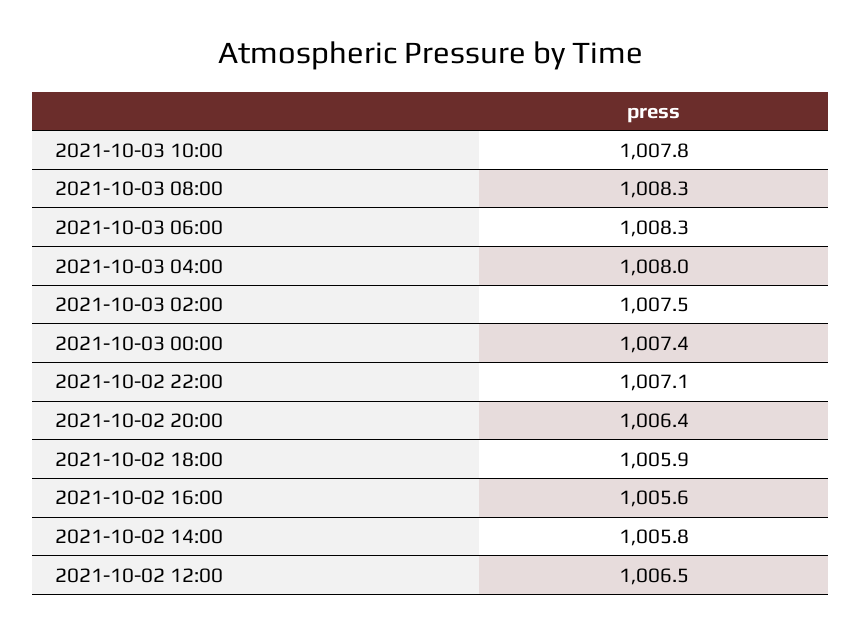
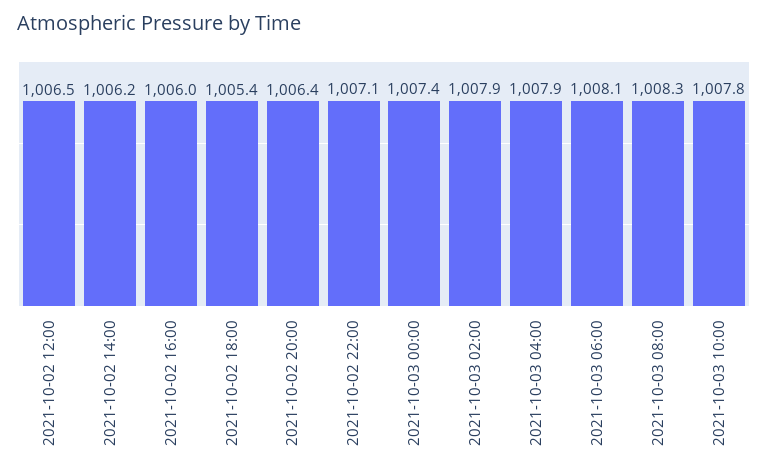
  {
    "2021-10-03 10:00": 1007.8,
    "2021-10-03 08:00": 1008.3,
-   "2021-10-03 06:00": 1008.3,
+   "2021-10-03 06:00": 1008.1,
-   "2021-10-03 04:00": 1008,
+   "2021-10-03 04:00": 1007.9,
-   "2021-10-03 02:00": 1007.5,
+   "2021-10-03 02:00": 1007.9,
    "2021-10-03 00:00": 1007.4,
    "2021-10-02 22:00": 1007.1,
    "2021-10-02 20:00": 1006.4,
-   "2021-10-02 18:00": 1005.9,
+   "2021-10-02 18:00": 1005.4,
-   "2021-10-02 16:00": 1005.6,
+   "2021-10-02 16:00": 1006,
-   "2021-10-02 14:00": 1005.8,
+   "2021-10-02 14:00": 1006.2,
    "2021-10-02 12:00": 1006.5
  }

